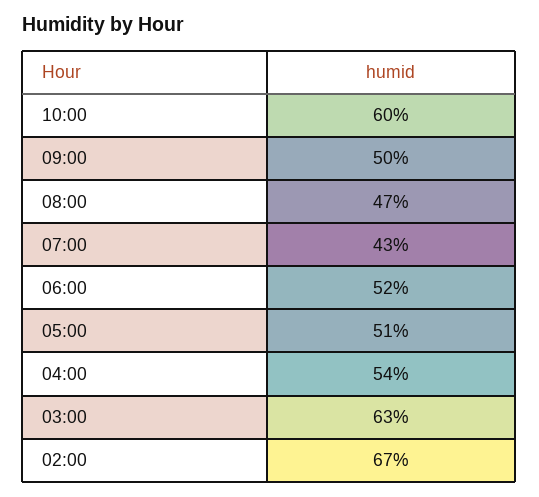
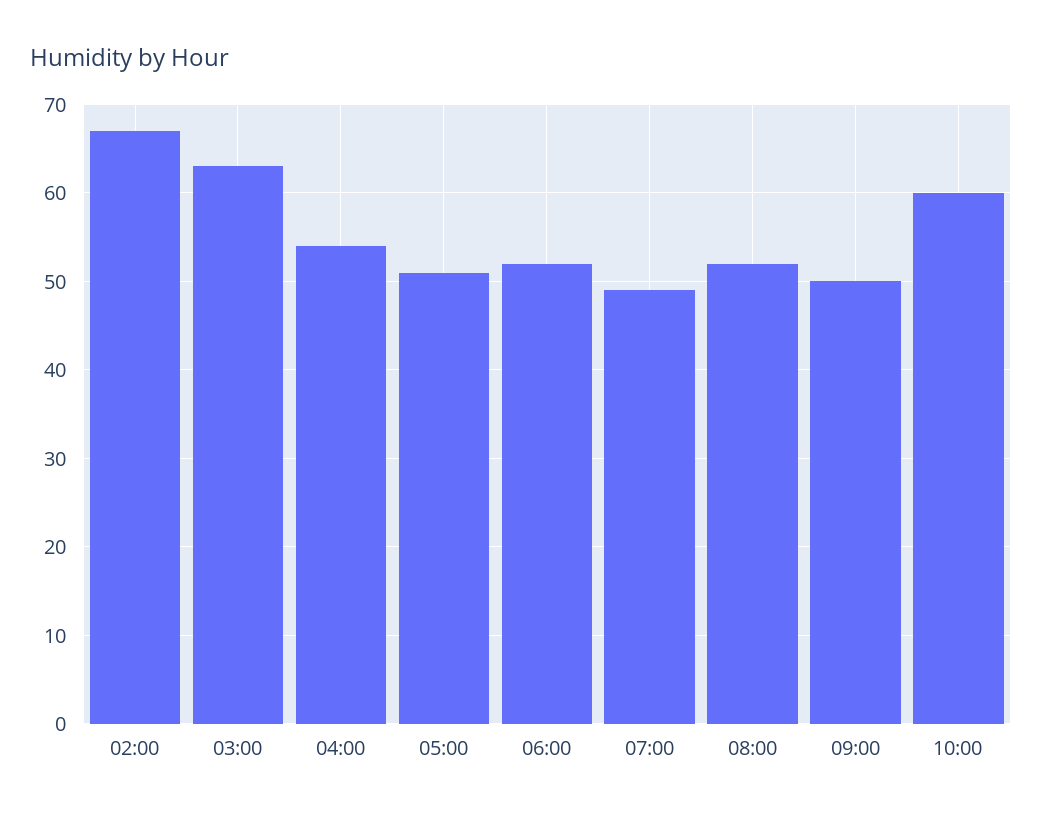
  {
    "10:00": 60,
    "09:00": 50,
-   "08:00": 47,
+   "08:00": 52,
-   "07:00": 43,
+   "07:00": 49,
    "06:00": 52,
    "05:00": 51,
    "04:00": 54,
    "03:00": 63,
    "02:00": 67
  }

